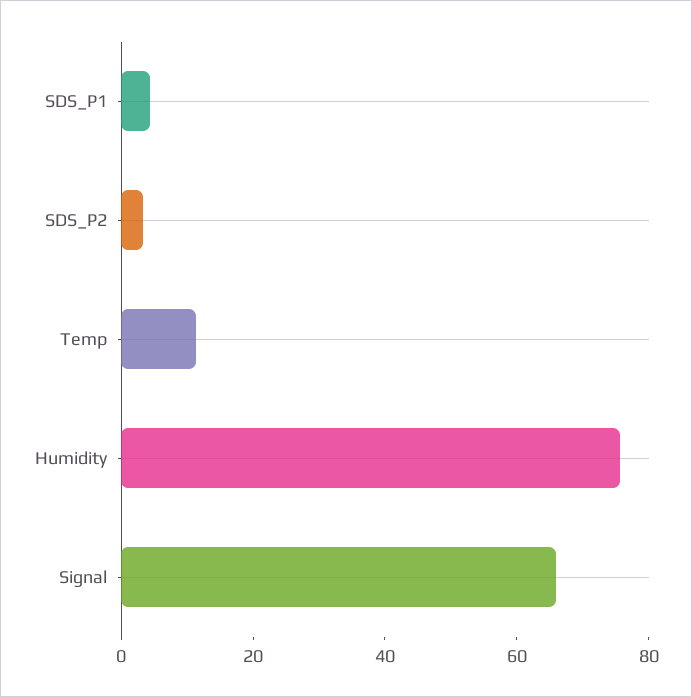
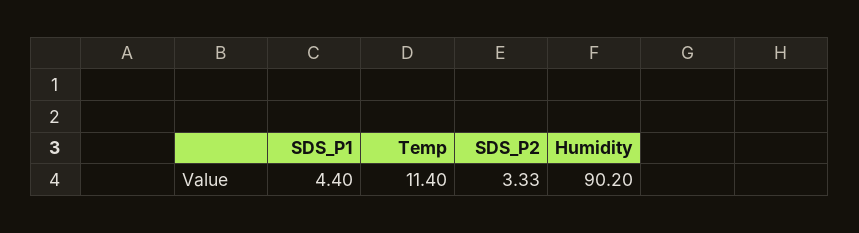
  {
    "SDS_P1": 4.4,
    "SDS_P2": 3.33,
    "Temp": 11.4,
-   "Humidity": 75,
+   "Humidity": 90.2
-   "Signal": 65
  }

